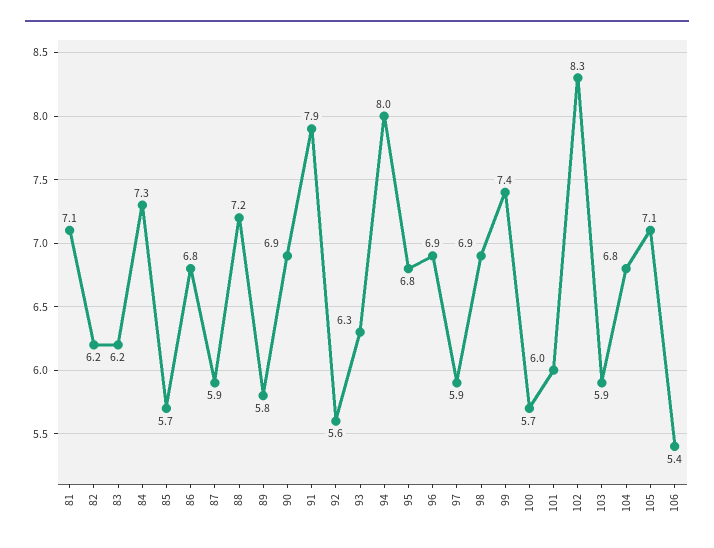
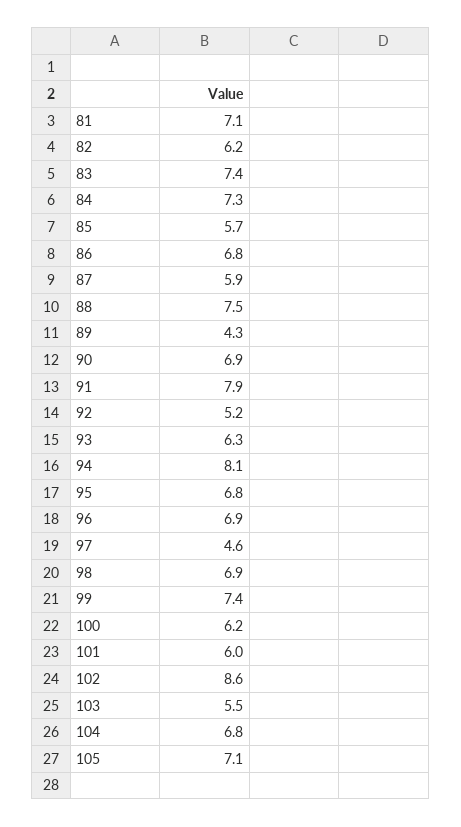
  {
    "81": 7.1,
    "82": 6.2,
-   "83": 6.2,
+   "83": 7.4,
    "84": 7.3,
    "85": 5.7,
    "86": 6.8,
    "87": 5.9,
-   "88": 7.2,
+   "88": 7.5,
-   "89": 5.8,
+   "89": 4.3,
    "90": 6.9,
    "91": 7.9,
-   "92": 5.6,
+   "92": 5.2,
    "93": 6.3,
-   "94": 8,
+   "94": 8.1,
    "95": 6.8,
    "96": 6.9,
-   "97": 5.9,
+   "97": 4.6,
    "98": 6.9,
    "99": 7.4,
-   "100": 5.7,
+   "100": 6.2,
    "101": 6,
-   "102": 8.3,
+   "102": 8.6,
-   "103": 5.9,
+   "103": 5.5,
    "104": 6.8,
-   "105": 7.1,
+   "105": 7.1
-   "106": 5.4
  }

